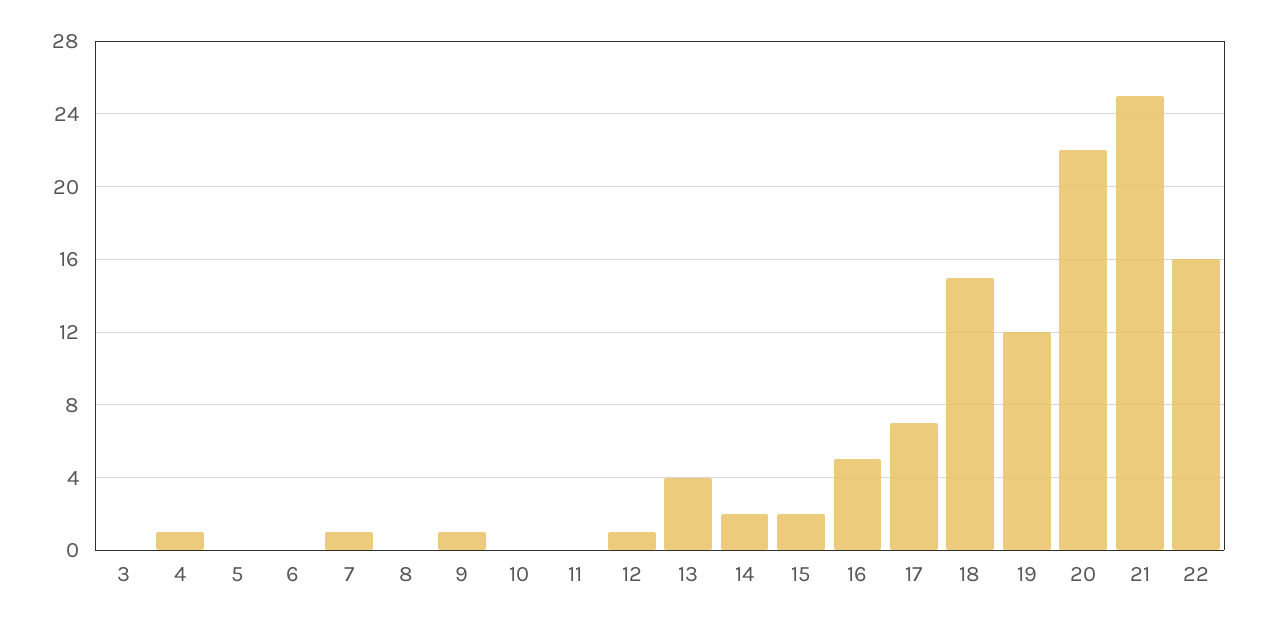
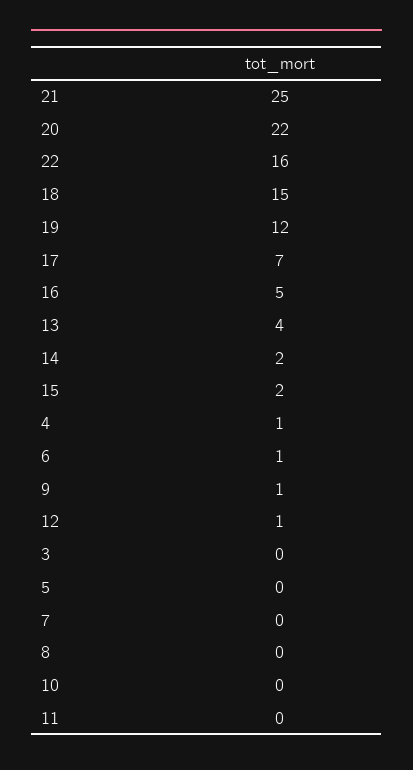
  {
    "3": 0,
    "4": 1,
    "5": 0,
-   "6": 0,
+   "6": 1,
-   "7": 1,
+   "7": 0,
    "8": 0,
    "9": 1,
    "10": 0,
    "11": 0,
    "12": 1,
    "13": 4,
    "14": 2,
    "15": 2,
    "16": 5,
    "17": 7,
    "18": 15,
    "19": 12,
    "20": 22,
    "21": 25,
    "22": 16
  }

